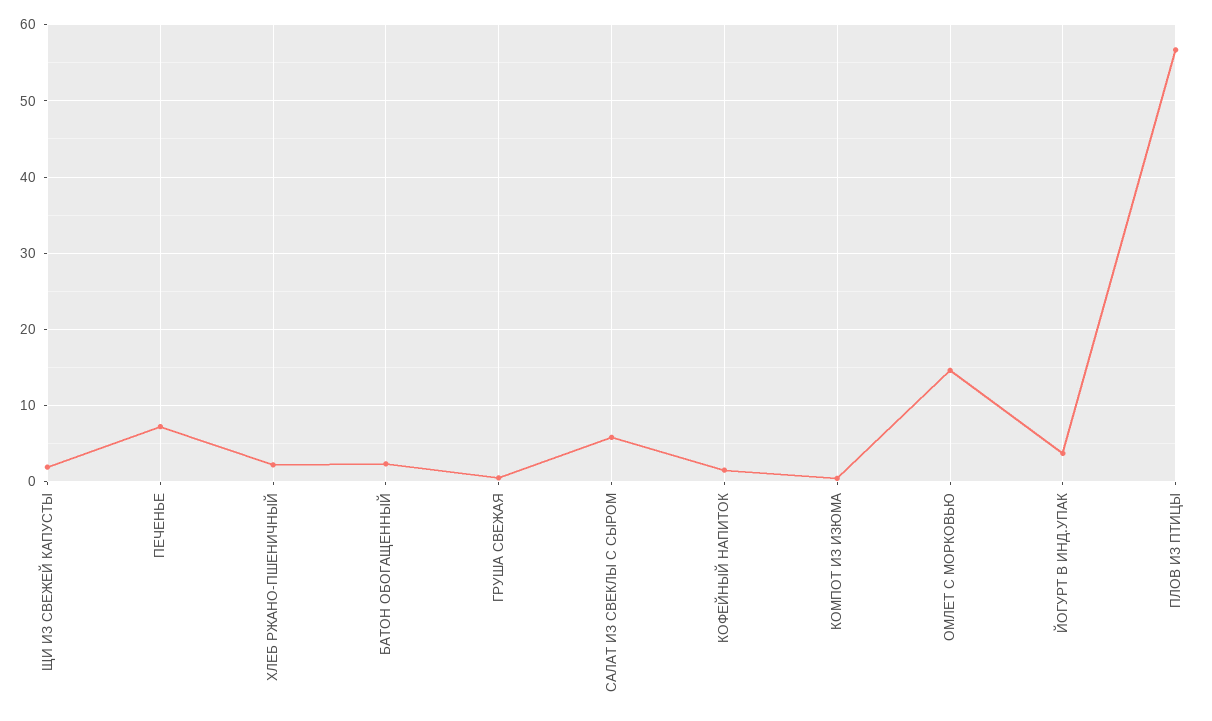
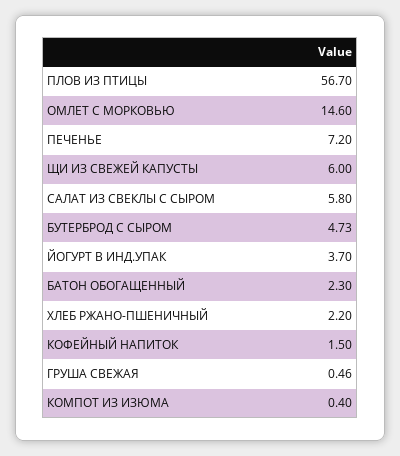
  {
-   "ЩИ ИЗ СВЕЖЕЙ КАПУСТЫ": 2,
+   "ЩИ ИЗ СВЕЖЕЙ КАПУСТЫ": 6,
    "ПЕЧЕНЬЕ": 7.2,
    "ХЛЕБ РЖАНО-ПШЕНИЧНЫЙ": 2.2,
    "БАТОН ОБОГАЩЕННЫЙ": 2.3,
    "ГРУША СВЕЖАЯ": 0.46,
    "САЛАТ ИЗ СВЕКЛЫ С СЫРОМ": 5.8,
    "КОФЕЙНЫЙ НАПИТОК": 1.5,
    "КОМПОТ ИЗ ИЗЮМА": 0.4,
    "ОМЛЕТ С МОРКОВЬЮ": 14.6,
    "ЙОГУРТ В ИНД.УПАК": 3.7,
-   "ПЛОВ ИЗ ПТИЦЫ": 56.7
+   "ПЛОВ ИЗ ПТИЦЫ": 56.7,
+   "БУТЕРБРОД С СЫРОМ": 4.73
  }

